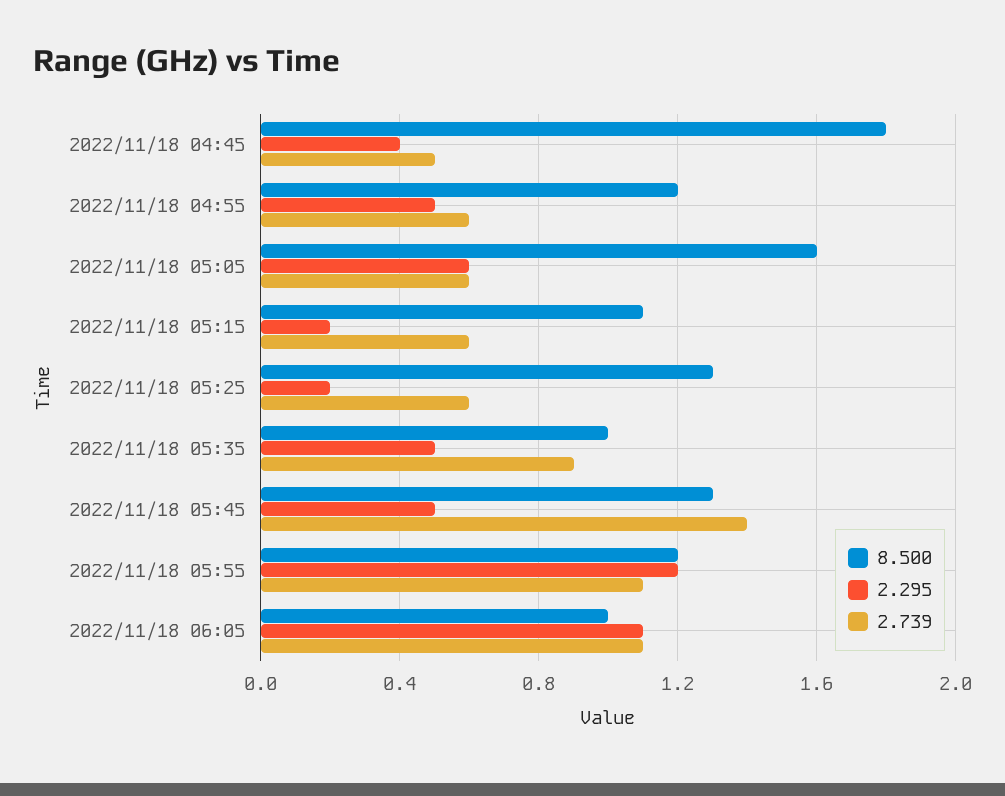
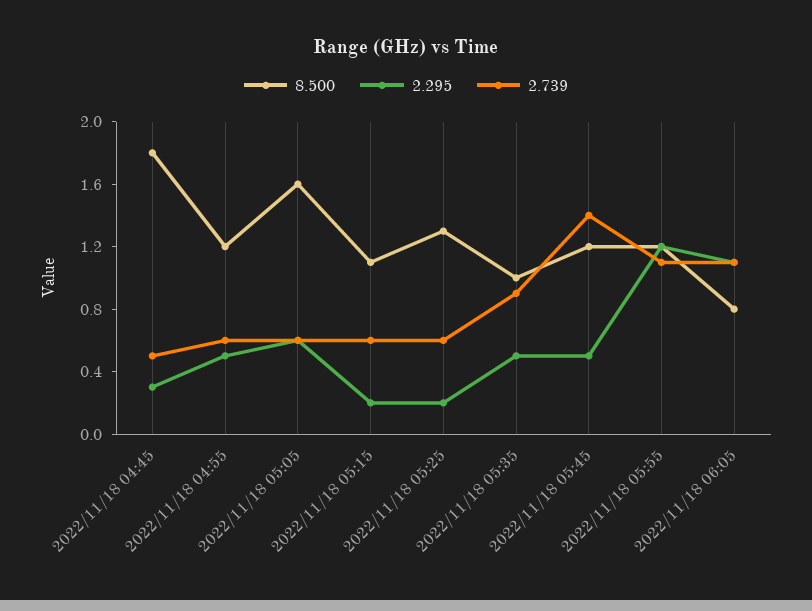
  {
    "8.500": {
      "2022/11/18 04:45": 1.8,
      "2022/11/18 04:55": 1.2,
      "2022/11/18 05:05": 1.6,
      "2022/11/18 05:15": 1.1,
      "2022/11/18 05:25": 1.3,
      "2022/11/18 05:35": 1,
-     "2022/11/18 05:45": 1.3,
+     "2022/11/18 05:45": 1.2,
      "2022/11/18 05:55": 1.2,
-     "2022/11/18 06:05": 1
+     "2022/11/18 06:05": 0.8
    },
    "2.295": {
-     "2022/11/18 04:45": 0.4,
+     "2022/11/18 04:45": 0.3,
      "2022/11/18 04:55": 0.5,
      "2022/11/18 05:05": 0.6,
      "2022/11/18 05:15": 0.2,
      "2022/11/18 05:25": 0.2,
      "2022/11/18 05:35": 0.5,
      "2022/11/18 05:45": 0.5,
      "2022/11/18 05:55": 1.2,
      "2022/11/18 06:05": 1.1
    },
    "2.739": {
      "2022/11/18 04:45": 0.5,
      "2022/11/18 04:55": 0.6,
      "2022/11/18 05:05": 0.6,
      "2022/11/18 05:15": 0.6,
      "2022/11/18 05:25": 0.6,
      "2022/11/18 05:35": 0.9,
      "2022/11/18 05:45": 1.4,
      "2022/11/18 05:55": 1.1,
      "2022/11/18 06:05": 1.1
    }
  }

